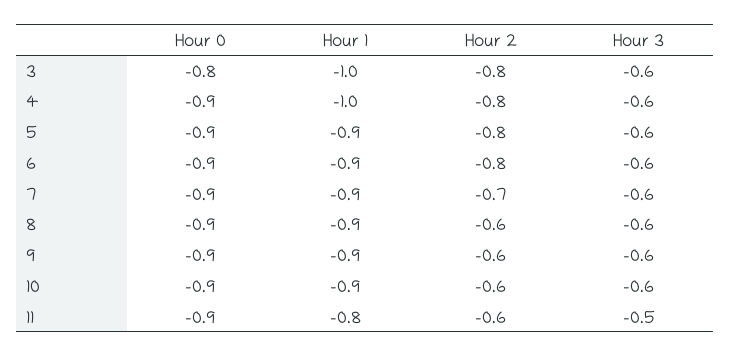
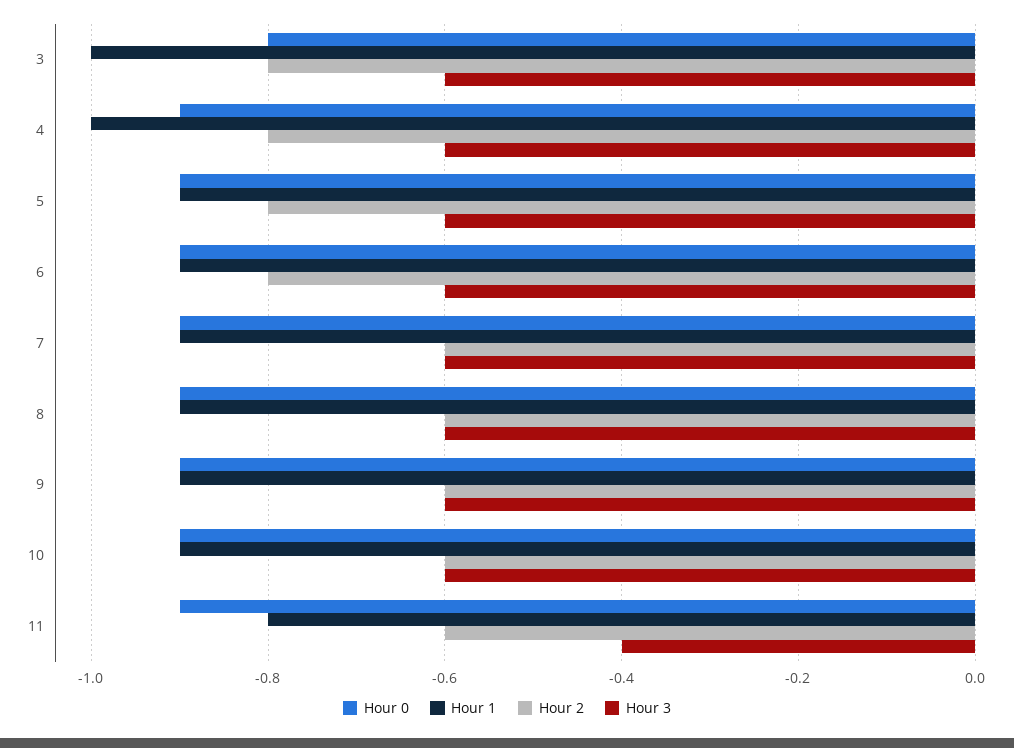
  {
    "Hour 0": {
      "3": -0.8,
      "4": -0.9,
      "5": -0.9,
      "6": -0.9,
      "7": -0.9,
      "8": -0.9,
      "9": -0.9,
      "10": -0.9,
      "11": -0.9
    },
    "Hour 1": {
      "3": -1,
      "4": -1,
      "5": -0.9,
      "6": -0.9,
      "7": -0.9,
      "8": -0.9,
      "9": -0.9,
      "10": -0.9,
      "11": -0.8
    },
    "Hour 2": {
      "3": -0.8,
      "4": -0.8,
      "5": -0.8,
      "6": -0.8,
-     "7": -0.7,
+     "7": -0.6,
      "8": -0.6,
      "9": -0.6,
      "10": -0.6,
      "11": -0.6
    },
    "Hour 3": {
      "3": -0.6,
      "4": -0.6,
      "5": -0.6,
      "6": -0.6,
      "7": -0.6,
      "8": -0.6,
      "9": -0.6,
      "10": -0.6,
-     "11": -0.5
+     "11": -0.4
    }
  }

